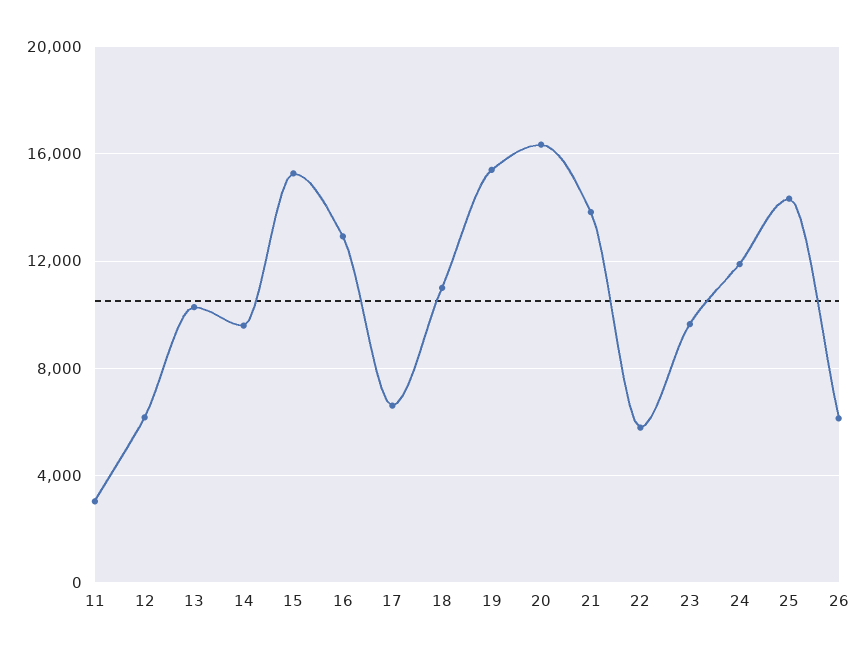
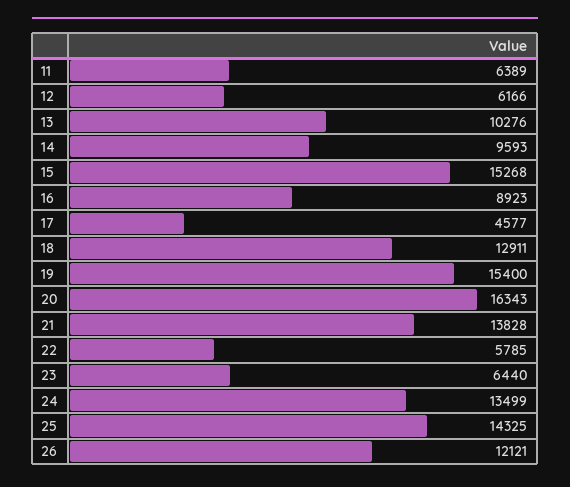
  {
-   "11": 3000,
+   "11": 6389,
    "12": 6166,
    "13": 10276,
    "14": 9593,
    "15": 15268,
-   "16": 13000,
+   "16": 8923,
-   "17": 6500,
+   "17": 4577,
-   "18": 11000,
+   "18": 12911,
    "19": 15400,
    "20": 16343,
    "21": 13828,
    "22": 5785,
-   "23": 9500,
+   "23": 6440,
-   "24": 12000,
+   "24": 13499,
    "25": 14325,
-   "26": 6000
+   "26": 12121
  }

